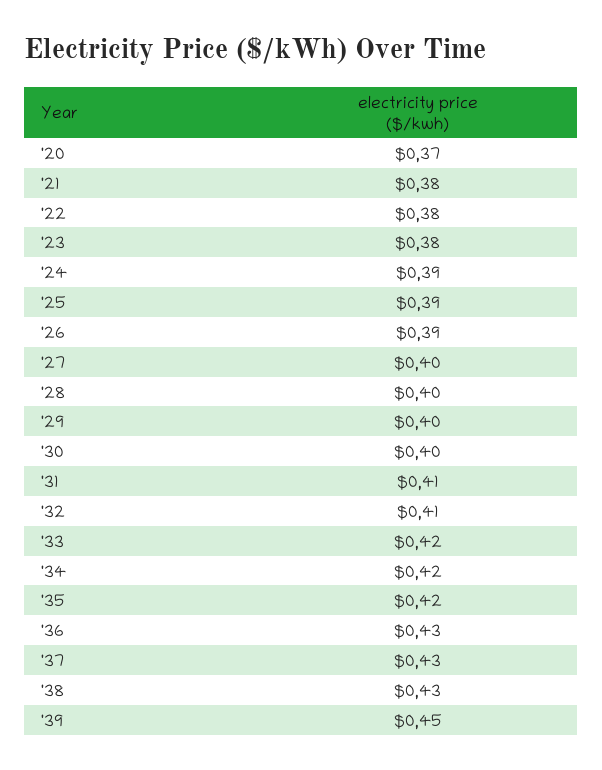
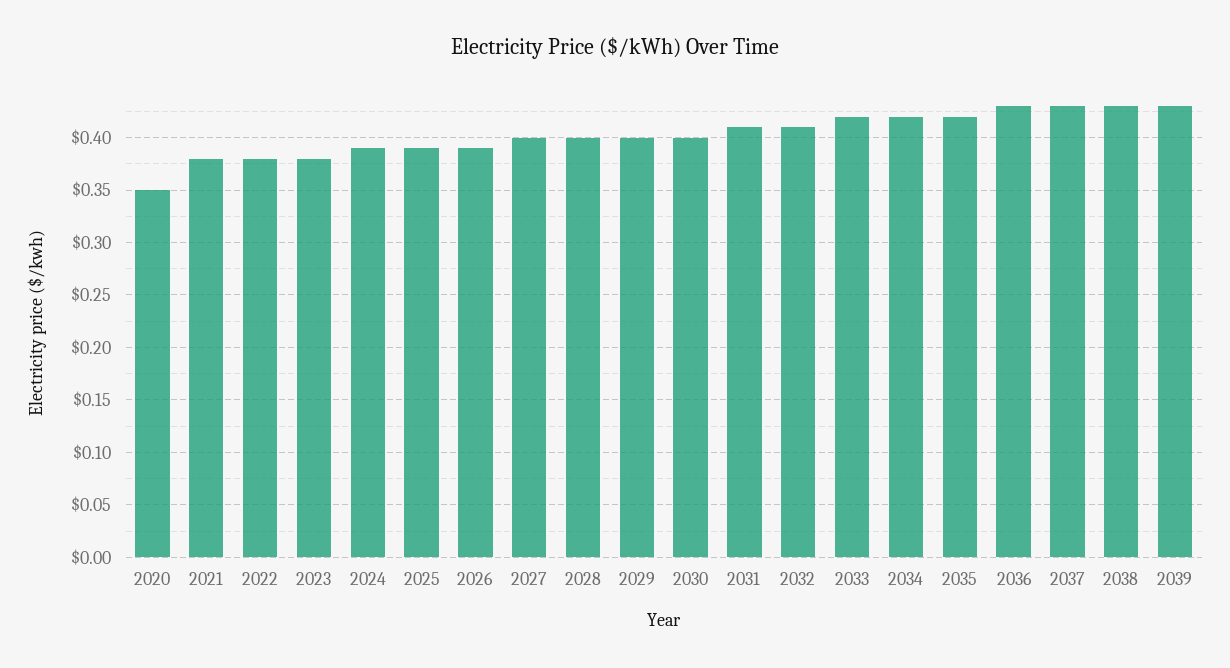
  {
-   "'20": 0.37,
+   "'20": 0.35,
    "'21": 0.38,
    "'22": 0.38,
    "'23": 0.38,
    "'24": 0.39,
    "'25": 0.39,
    "'26": 0.39,
    "'27": 0.4,
    "'28": 0.4,
    "'29": 0.4,
    "'30": 0.4,
    "'31": 0.41,
    "'32": 0.41,
    "'33": 0.42,
    "'34": 0.42,
    "'35": 0.42,
    "'36": 0.43,
    "'37": 0.43,
    "'38": 0.43,
-   "'39": 0.45
+   "'39": 0.43
  }

